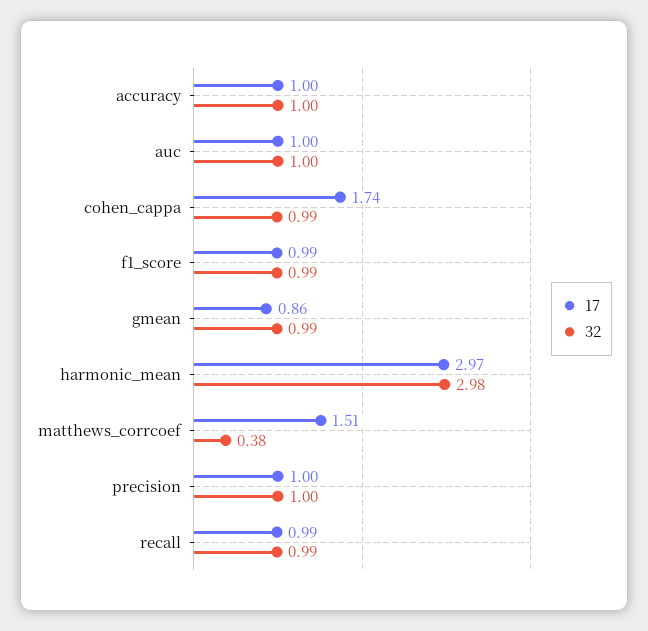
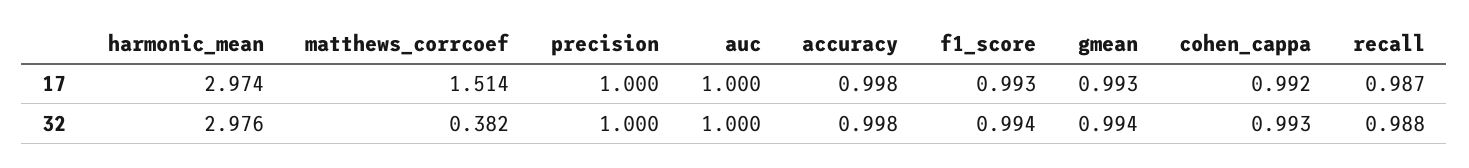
  {
    "17": {
      "accuracy": 0.998,
      "auc": 1,
-     "cohen_cappa": 1.74,
+     "cohen_cappa": 0.992,
      "f1_score": 0.993,
-     "gmean": 0.86,
+     "gmean": 0.993,
      "harmonic_mean": 2.974,
      "matthews_corrcoef": 1.514,
      "precision": 1,
      "recall": 0.987
    },
    "32": {
      "accuracy": 0.998,
      "auc": 1,
      "cohen_cappa": 0.993,
      "f1_score": 0.994,
      "gmean": 0.994,
      "harmonic_mean": 2.976,
      "matthews_corrcoef": 0.382,
      "precision": 1,
      "recall": 0.988
    }
  }

